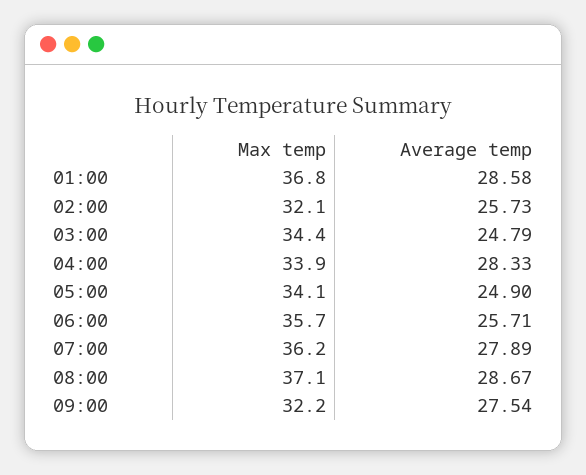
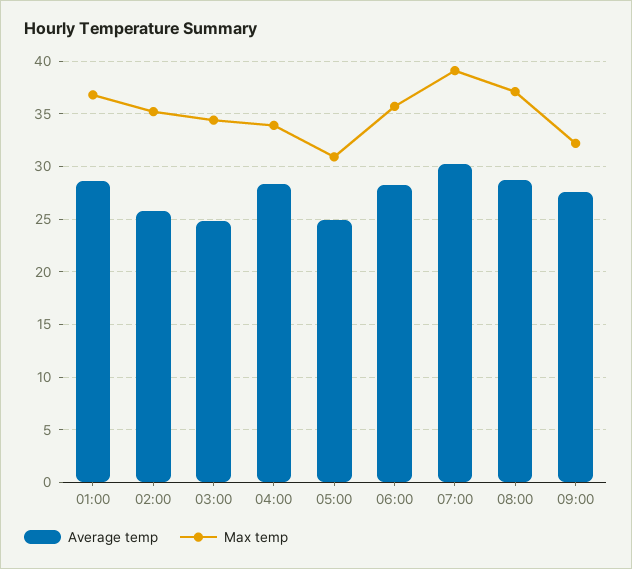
  {
    "Max temp": {
      "01:00": 36.8,
-     "02:00": 32.1,
+     "02:00": 35,
      "03:00": 34.4,
      "04:00": 33.9,
-     "05:00": 34.1,
+     "05:00": 31,
      "06:00": 35.7,
-     "07:00": 36.2,
+     "07:00": 39,
      "08:00": 37.1,
      "09:00": 32.2
    },
    "Average temp": {
      "01:00": 28.58,
      "02:00": 25.73,
      "03:00": 24.79,
      "04:00": 28.33,
      "05:00": 24.9,
-     "06:00": 25.71,
+     "06:00": 28,
-     "07:00": 27.89,
+     "07:00": 30,
      "08:00": 28.67,
      "09:00": 27.54
    }
  }

